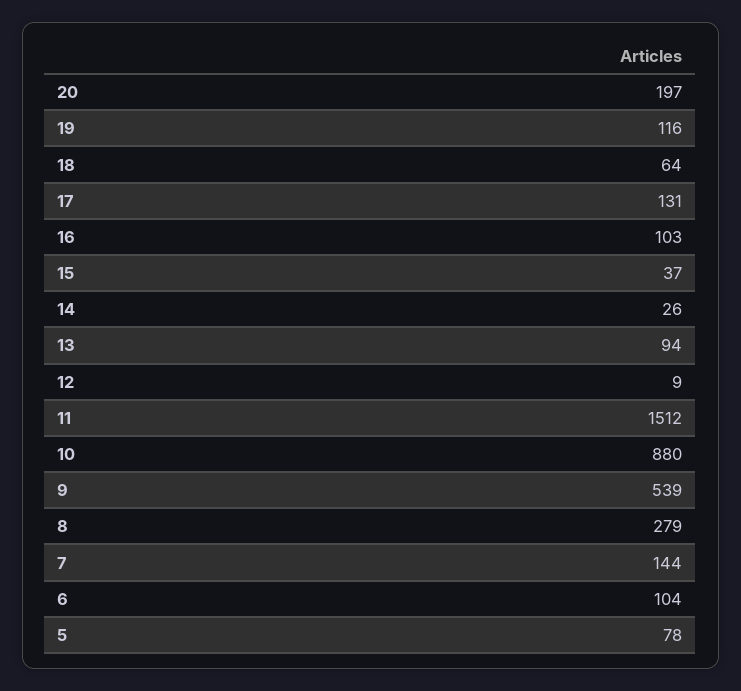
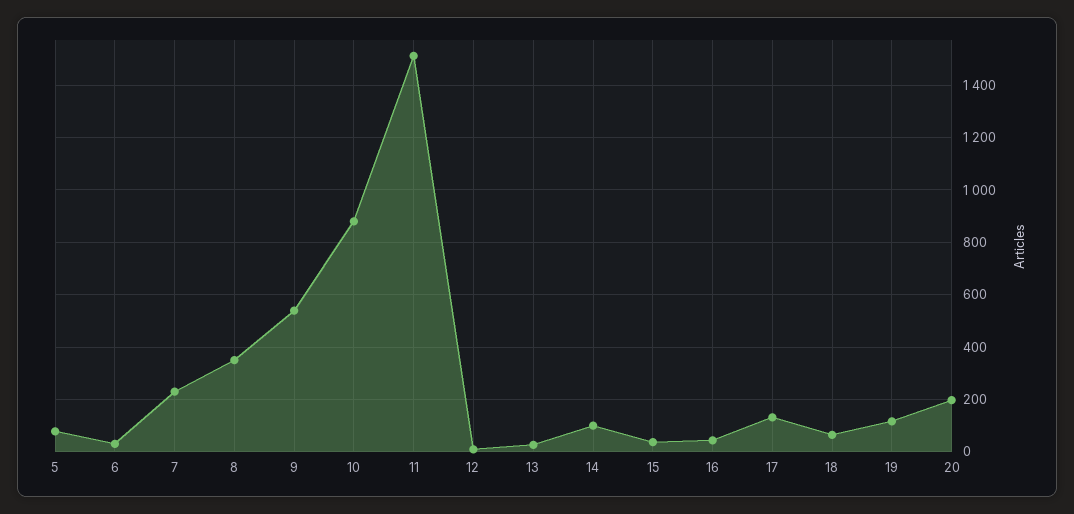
  {
    "20": 197,
    "19": 116,
    "18": 64,
    "17": 131,
-   "16": 103,
+   "16": 50,
    "15": 37,
-   "14": 26,
+   "14": 100,
-   "13": 94,
+   "13": 25,
    "12": 9,
    "11": 1512,
    "10": 880,
    "9": 539,
-   "8": 279,
+   "8": 350,
-   "7": 144,
+   "7": 225,
-   "6": 104,
+   "6": 25,
    "5": 78
  }

